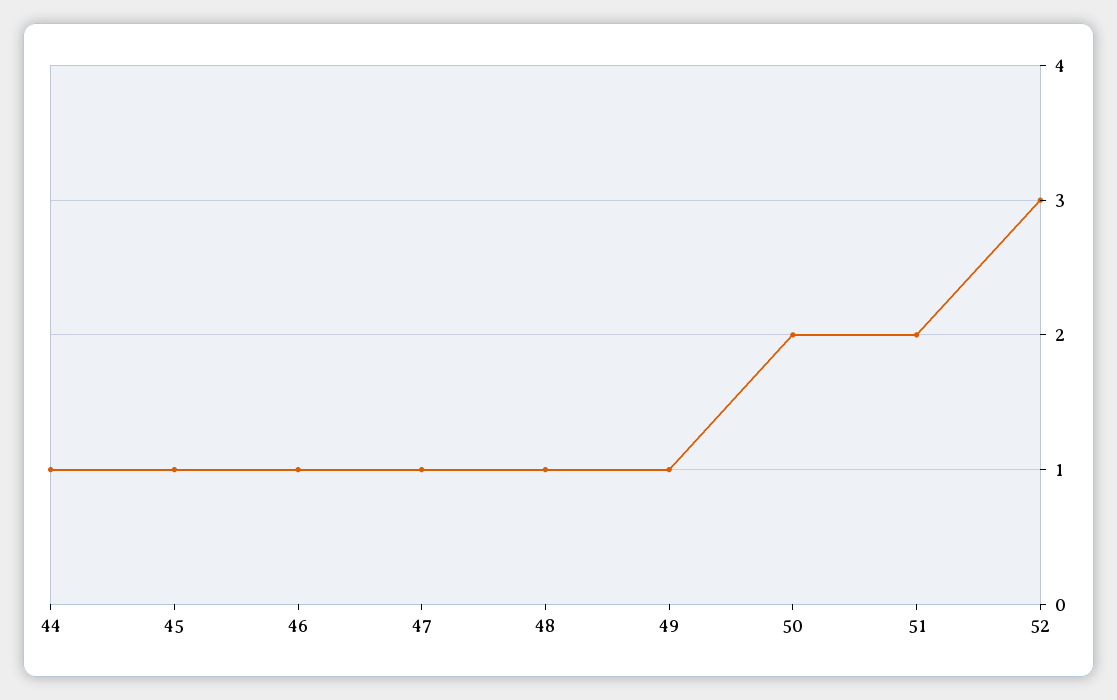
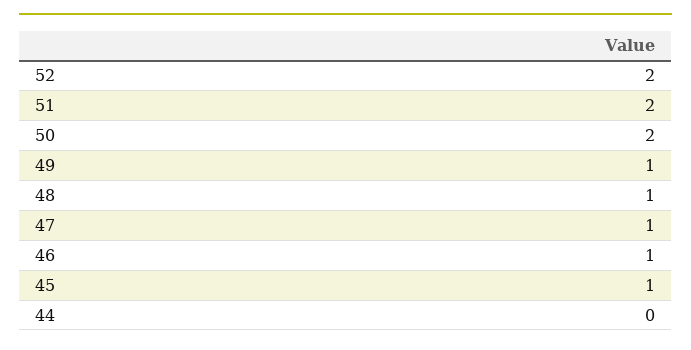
  {
-   "44": 1,
+   "44": 0,
    "45": 1,
    "46": 1,
    "47": 1,
    "48": 1,
    "49": 1,
    "50": 2,
    "51": 2,
-   "52": 3
+   "52": 2
  }

